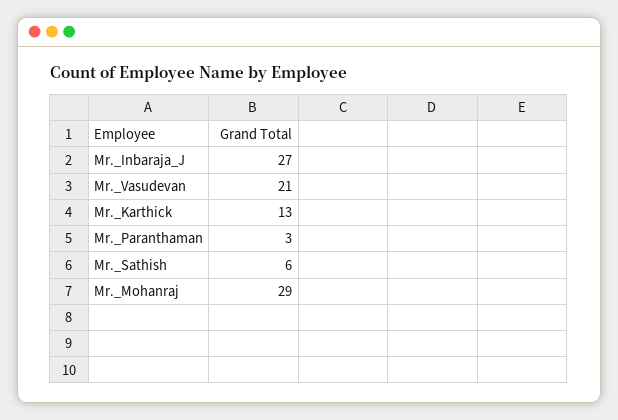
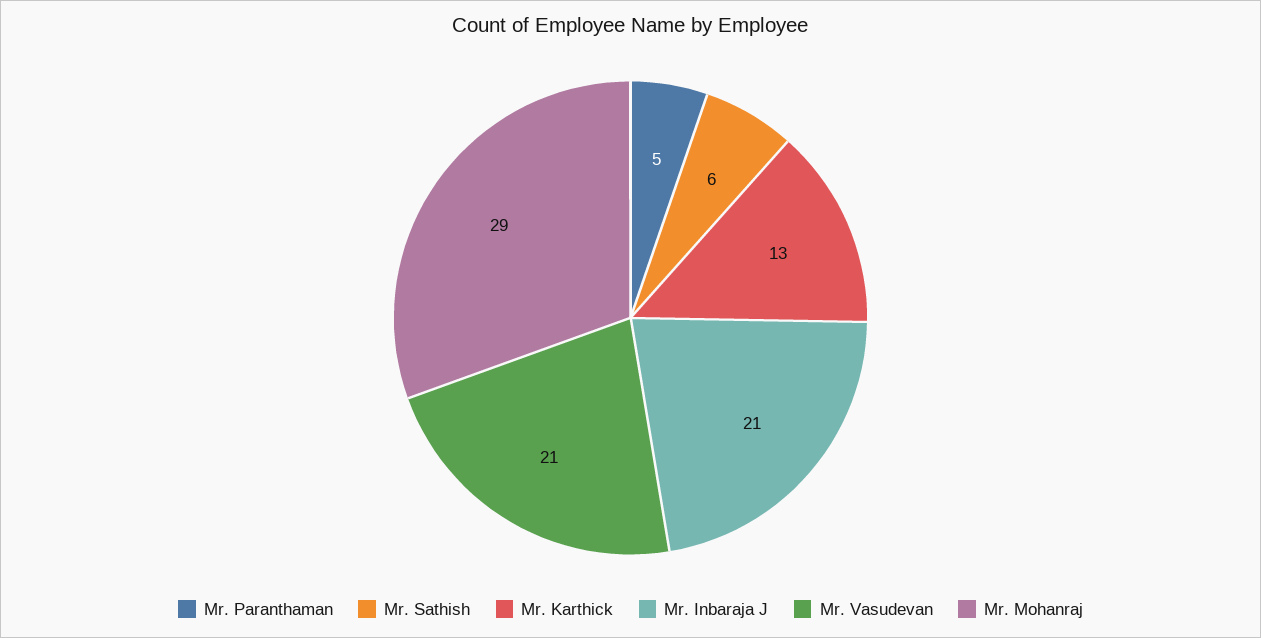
  {
-   "Mr._Inbaraja_J": 27,
+   "Mr._Inbaraja_J": 21,
    "Mr._Vasudevan": 21,
    "Mr._Karthick": 13,
-   "Mr._Paranthaman": 3,
+   "Mr._Paranthaman": 5,
    "Mr._Sathish": 6,
    "Mr._Mohanraj": 29
  }

